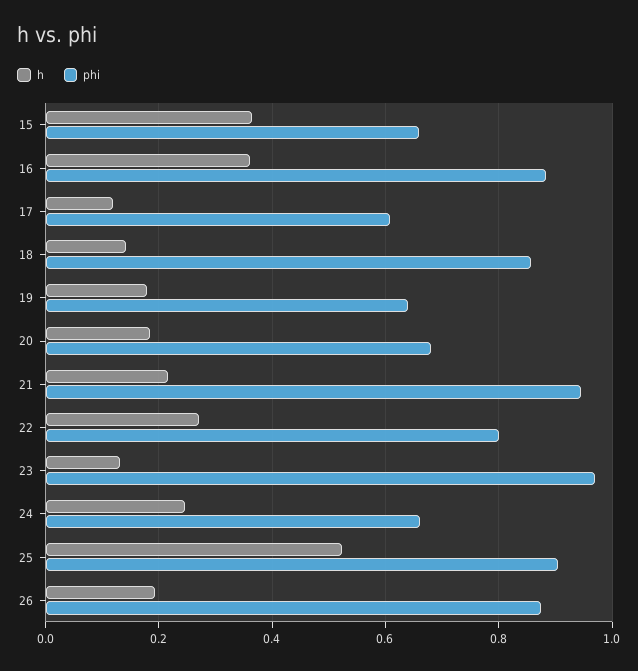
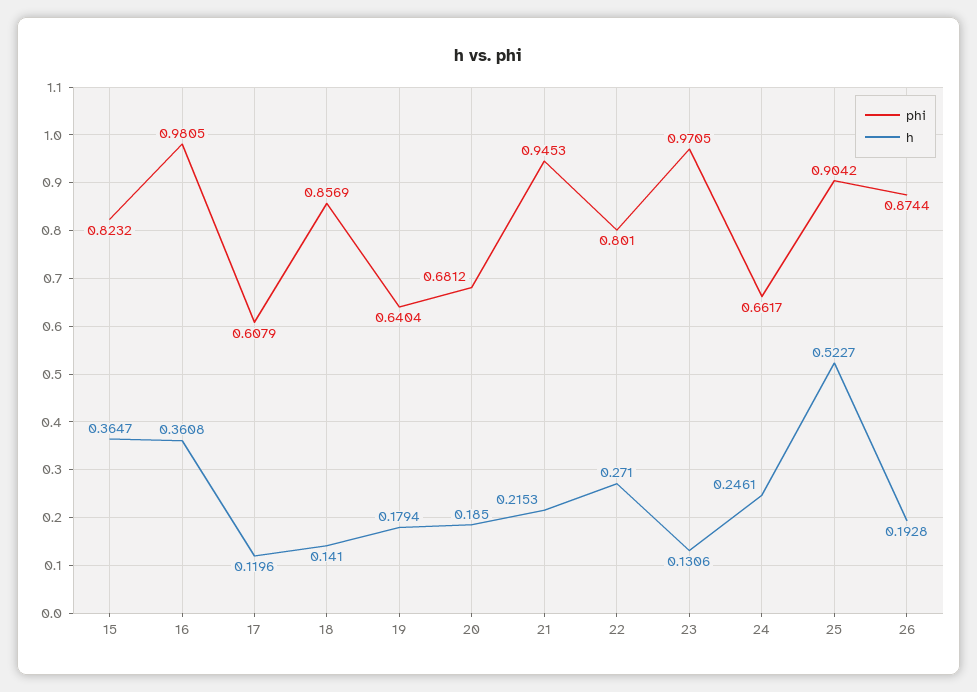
  {
    "h": {
      "15": 0.3647,
      "16": 0.3608,
      "17": 0.1196,
      "18": 0.141,
      "19": 0.1794,
      "20": 0.185,
      "21": 0.2153,
      "22": 0.271,
      "23": 0.1306,
      "24": 0.2461,
      "25": 0.5227,
      "26": 0.1928
    },
    "phi": {
-     "15": 0.66,
+     "15": 0.8232,
-     "16": 0.88,
+     "16": 0.9805,
      "17": 0.6079,
      "18": 0.8569,
      "19": 0.6404,
      "20": 0.6812,
      "21": 0.9453,
      "22": 0.801,
      "23": 0.9705,
      "24": 0.6617,
      "25": 0.9042,
      "26": 0.8744
    }
  }

